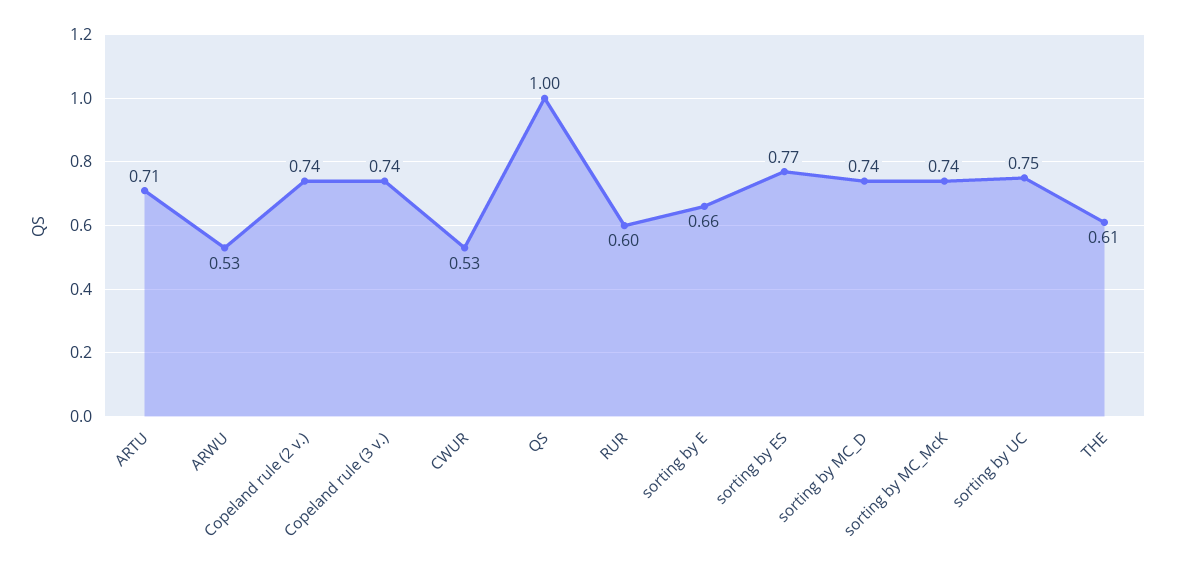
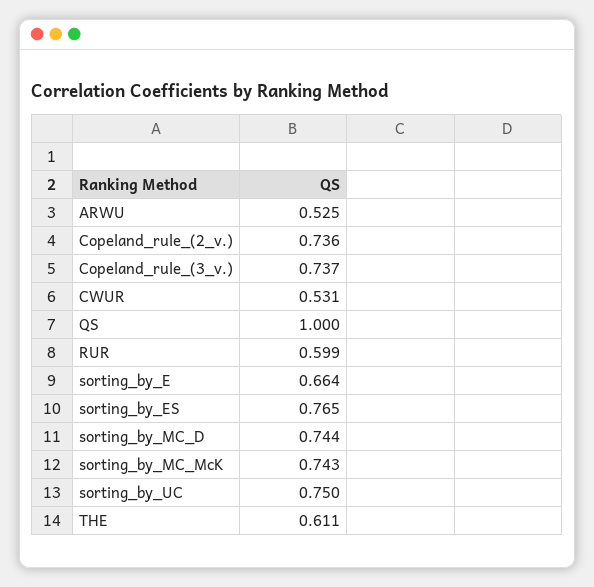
  {
-   "ARTU": 0.71,
    "ARWU": 0.525,
    "Copeland rule (2 v.)": 0.736,
    "Copeland rule (3 v.)": 0.737,
    "CWUR": 0.531,
    "QS": 1,
    "RUR": 0.599,
    "sorting by E": 0.664,
    "sorting by ES": 0.765,
    "sorting by MC_D": 0.744,
    "sorting by MC_McK": 0.743,
    "sorting by UC": 0.75,
    "THE": 0.611
  }

